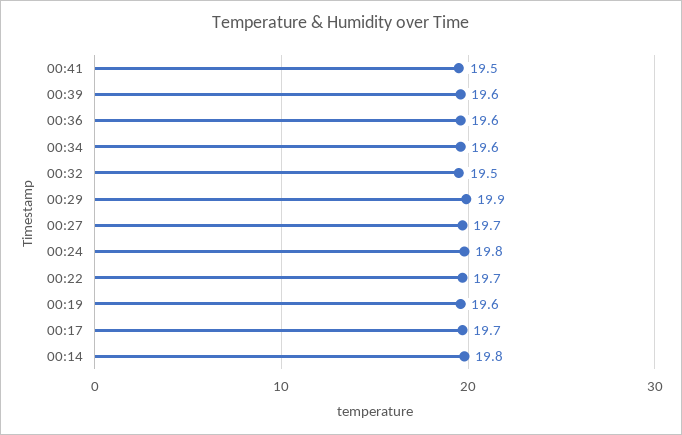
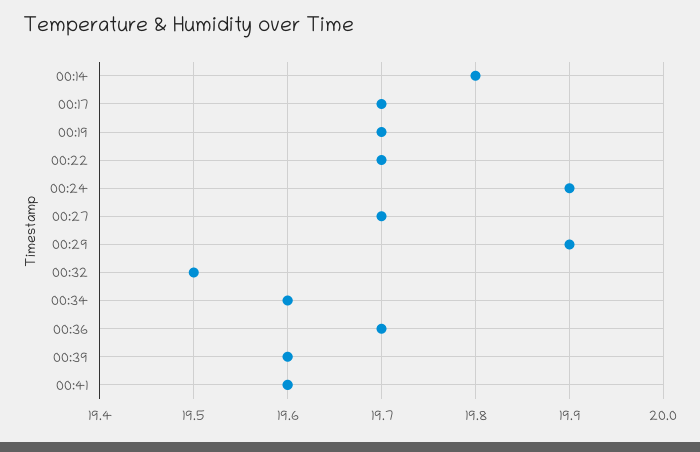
  {
-   "00:41": 19.5,
+   "00:41": 19.6,
    "00:39": 19.6,
-   "00:36": 19.6,
+   "00:36": 19.7,
    "00:34": 19.6,
    "00:32": 19.5,
    "00:29": 19.9,
    "00:27": 19.7,
-   "00:24": 19.8,
+   "00:24": 19.9,
    "00:22": 19.7,
-   "00:19": 19.6,
+   "00:19": 19.7,
    "00:17": 19.7,
    "00:14": 19.8
  }

